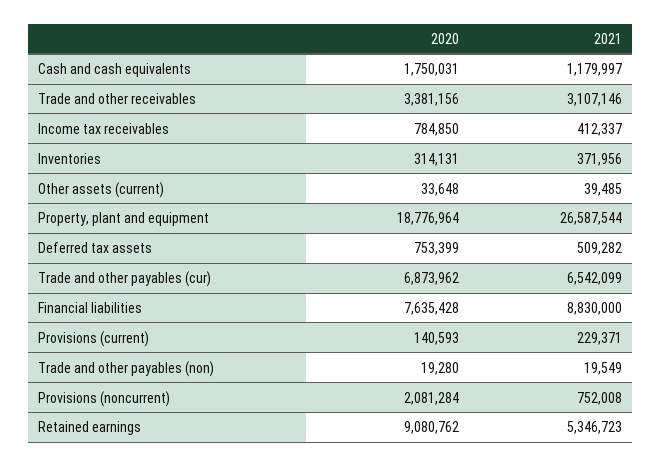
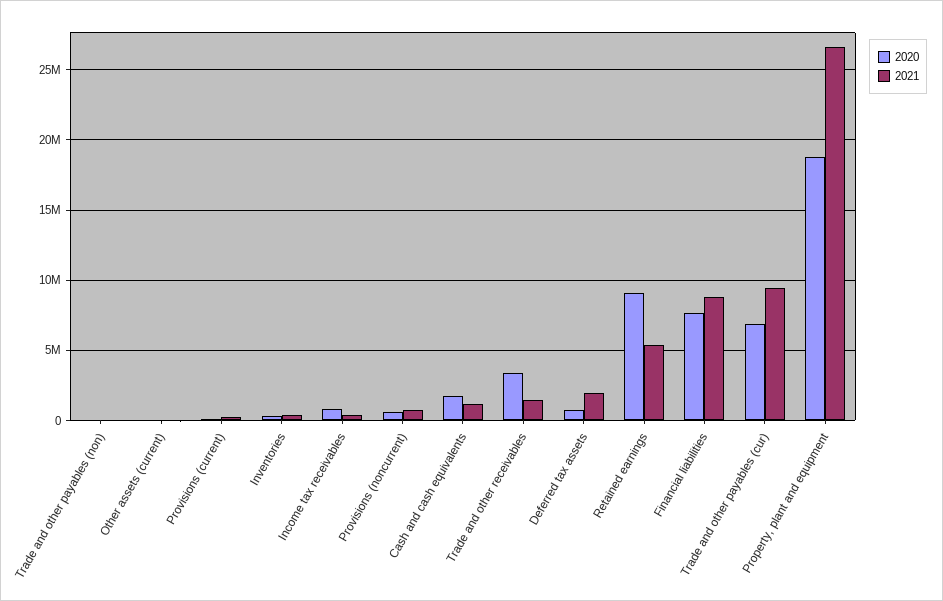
  {
    "2020": {
      "Cash and cash equivalents": 1750031,
      "Trade and other receivables": 3381156,
      "Income tax receivables": 784850,
      "Inventories": 314131,
      "Other assets (current)": 33648,
      "Property, plant and equipment": 18776964,
      "Deferred tax assets": 753399,
      "Trade and other payables (cur)": 6873962,
      "Financial liabilities": 7635428,
      "Provisions (current)": 140593,
      "Trade and other payables (non)": 19280,
-     "Provisions (noncurrent)": 2081284,
+     "Provisions (noncurrent)": 500000,
      "Retained earnings": 9080762
    },
    "2021": {
      "Cash and cash equivalents": 1179997,
-     "Trade and other receivables": 3107146,
+     "Trade and other receivables": 1500000,
      "Income tax receivables": 412337,
      "Inventories": 371956,
      "Other assets (current)": 39485,
      "Property, plant and equipment": 26587544,
-     "Deferred tax assets": 509282,
+     "Deferred tax assets": 2000000,
-     "Trade and other payables (cur)": 6542099,
+     "Trade and other payables (cur)": 9500000,
      "Financial liabilities": 8830000,
      "Provisions (current)": 229371,
      "Trade and other payables (non)": 19549,
      "Provisions (noncurrent)": 752008,
      "Retained earnings": 5346723
    }
  }

